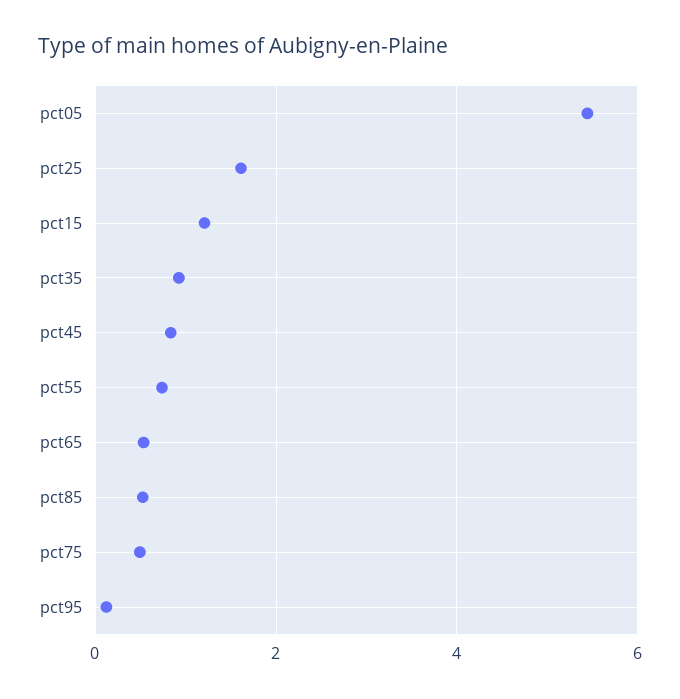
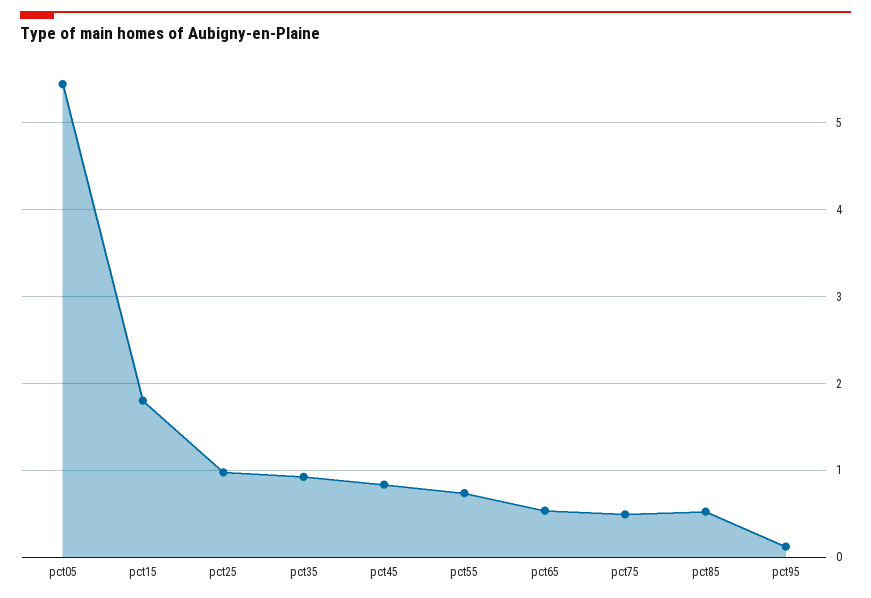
  {
    "pct05": 5.4,
-   "pct25": 1.6,
+   "pct25": 1,
-   "pct15": 1.2,
+   "pct15": 1.8,
    "pct35": 0.9,
    "pct45": 0.8,
    "pct55": 0.7,
    "pct65": 0.5,
    "pct85": 0.5,
    "pct75": 0.5,
    "pct95": 0.1
  }

